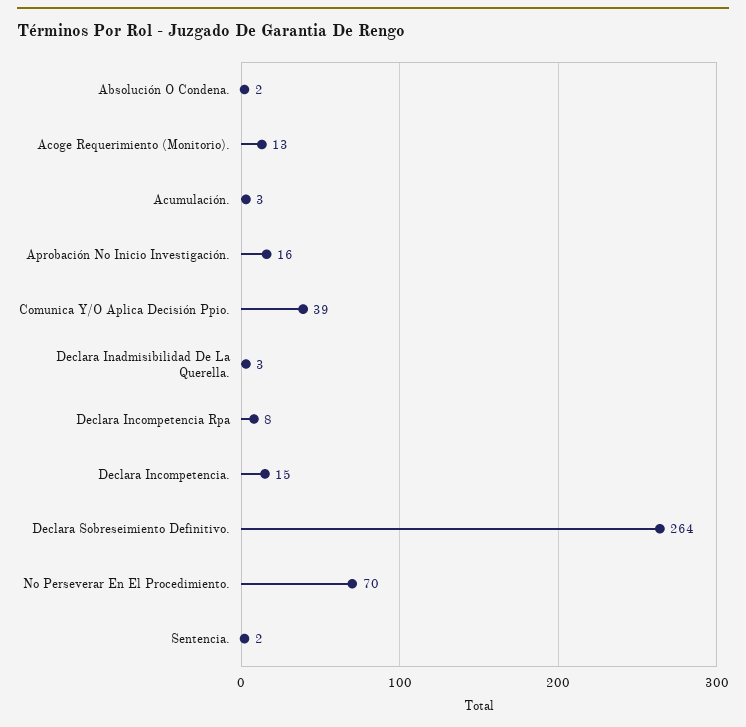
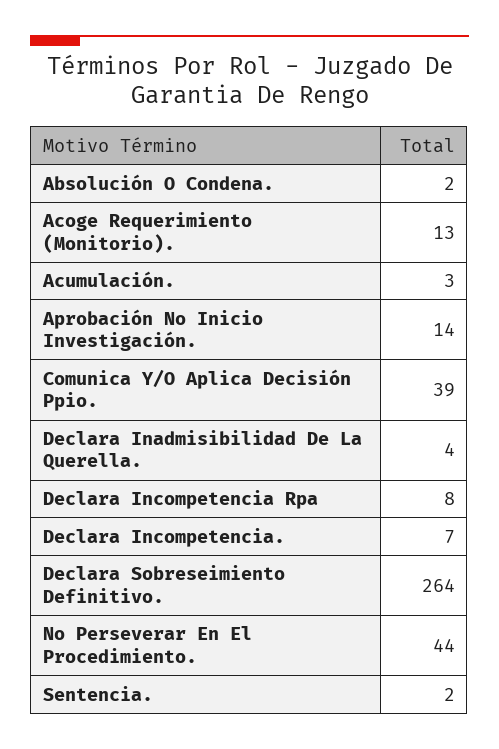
  {
    "Absolución O Condena.": 2,
    "Acoge Requerimiento (Monitorio).": 13,
    "Acumulación.": 3,
-   "Aprobación No Inicio Investigación.": 16,
+   "Aprobación No Inicio Investigación.": 14,
    "Comunica Y/O Aplica Decisión Ppio.": 39,
-   "Declara Inadmisibilidad De La Querella.": 3,
+   "Declara Inadmisibilidad De La Querella.": 4,
    "Declara Incompetencia Rpa": 8,
-   "Declara Incompetencia.": 15,
+   "Declara Incompetencia.": 7,
    "Declara Sobreseimiento Definitivo.": 264,
-   "No Perseverar En El Procedimiento.": 70,
+   "No Perseverar En El Procedimiento.": 44,
    "Sentencia.": 2
  }

